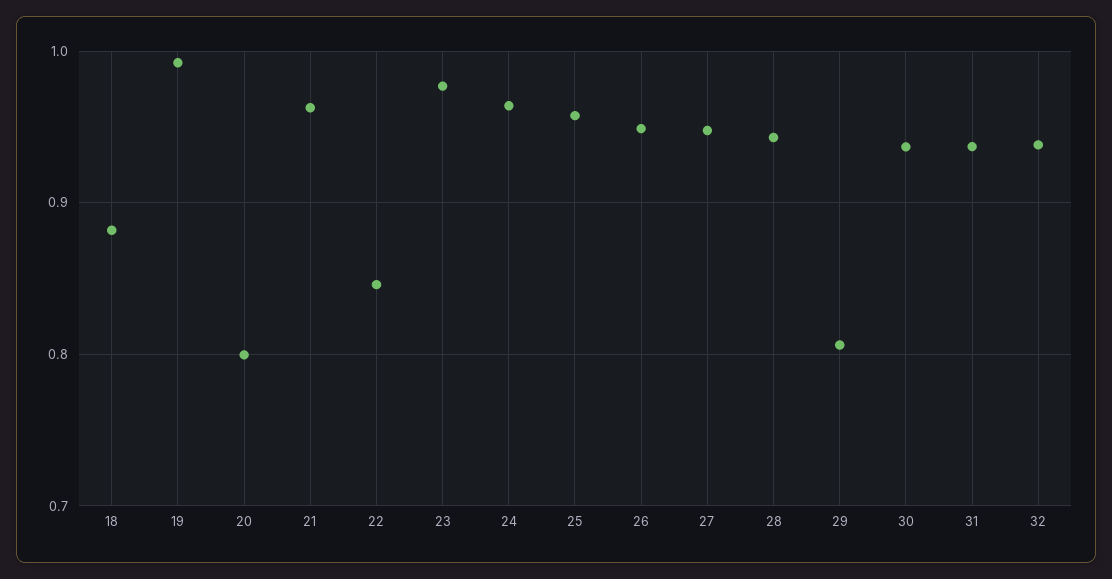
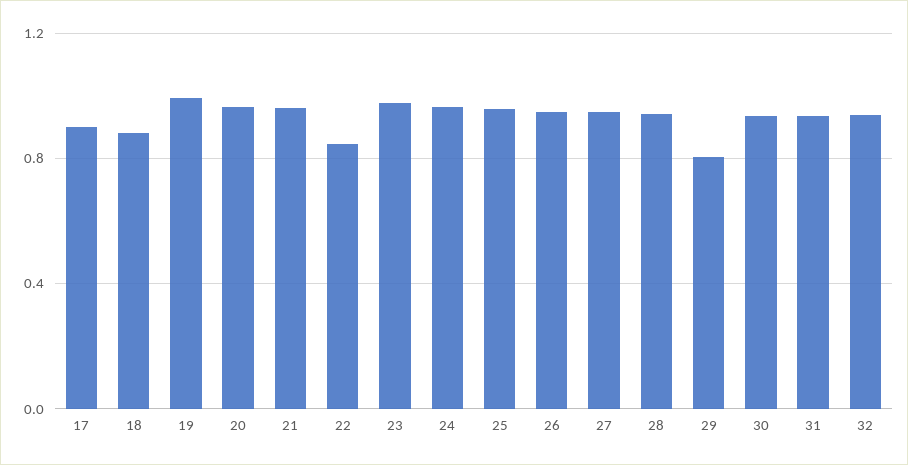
  {
    "18": 0.88,
    "19": 0.99,
-   "20": 0.8,
+   "20": 0.95,
    "21": 0.96,
    "22": 0.85,
    "23": 0.98,
    "24": 0.96,
    "25": 0.96,
    "26": 0.95,
    "27": 0.95,
    "28": 0.94,
    "29": 0.81,
    "30": 0.94,
    "31": 0.94,
-   "32": 0.94
+   "32": 0.94,
+   "17": 0.9
  }

